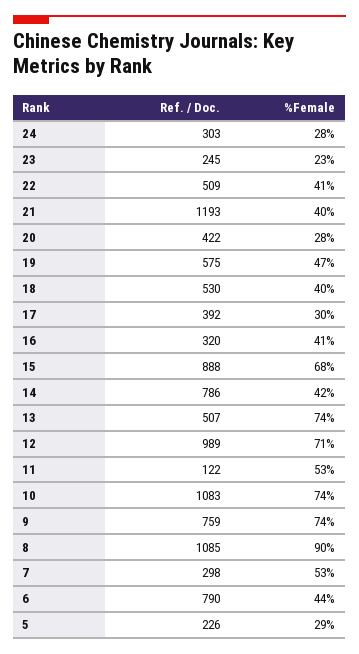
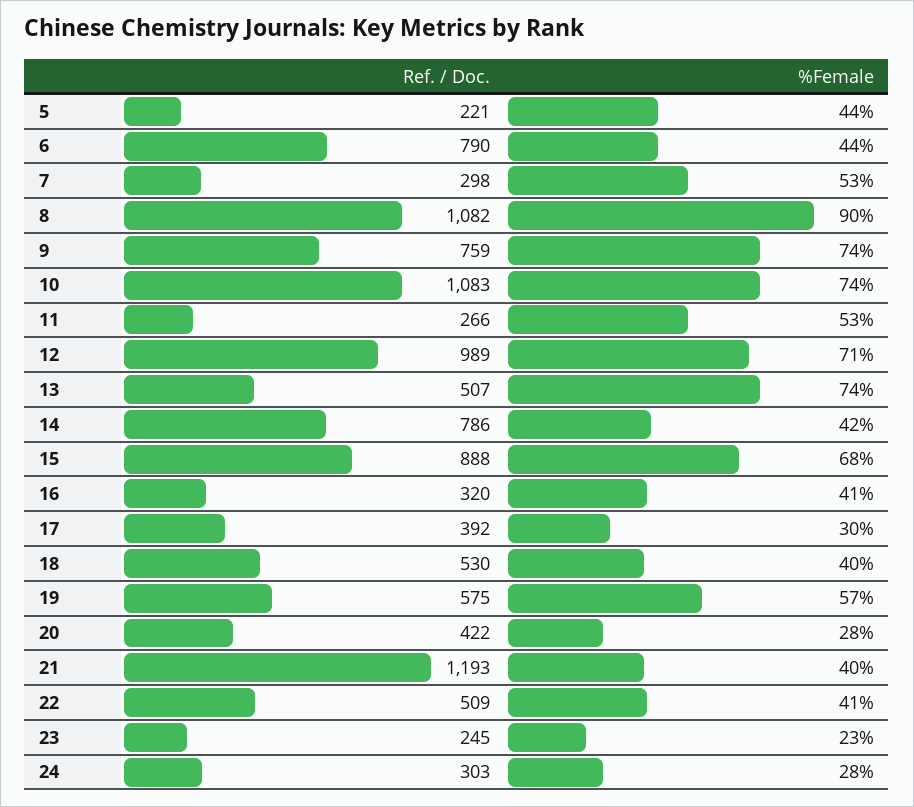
  {
    "Ref. / Doc.": {
      "24": 303,
      "23": 245,
      "22": 509,
      "21": 1193,
      "20": 422,
      "19": 575,
      "18": 530,
      "17": 392,
      "16": 320,
      "15": 888,
      "14": 786,
      "13": 507,
      "12": 989,
-     "11": 122,
+     "11": 266,
      "10": 1083,
      "9": 759,
-     "8": 1085,
+     "8": 1082,
      "7": 298,
      "6": 790,
-     "5": 226
+     "5": 221
    },
    "%Female": {
      "24": 28,
      "23": 23,
      "22": 41,
      "21": 40,
      "20": 28,
-     "19": 47,
+     "19": 57,
      "18": 40,
      "17": 30,
      "16": 41,
      "15": 68,
      "14": 42,
      "13": 74,
      "12": 71,
      "11": 53,
      "10": 74,
      "9": 74,
      "8": 90,
      "7": 53,
      "6": 44,
-     "5": 29
+     "5": 44
    }
  }

